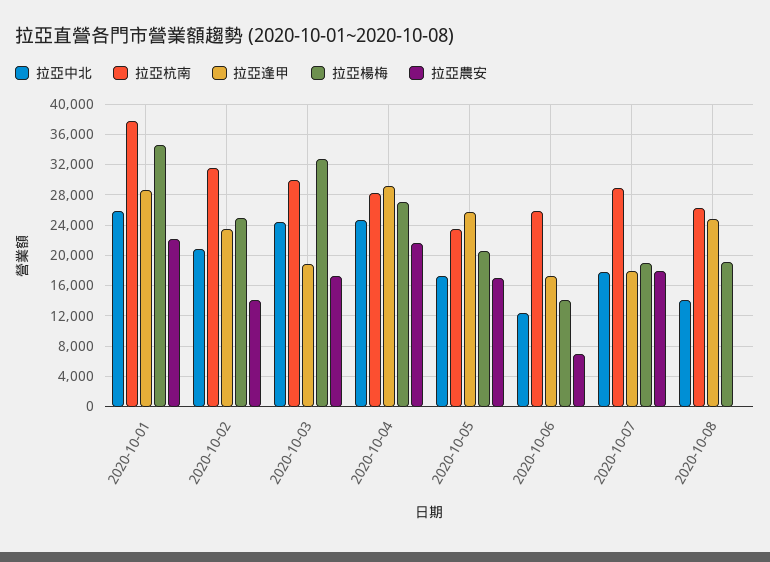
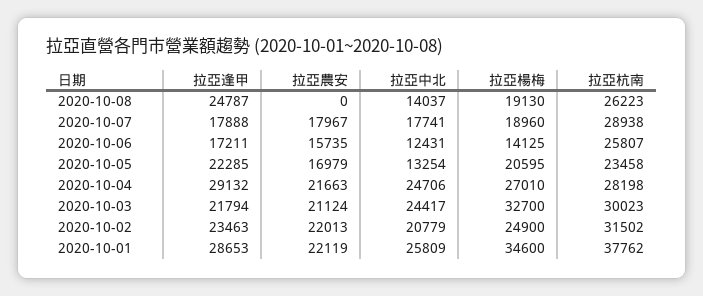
  {
    "拉亞中北": {
      "2020-10-01": 25809,
      "2020-10-02": 20779,
      "2020-10-03": 24417,
      "2020-10-04": 24706,
-     "2020-10-05": 17000,
+     "2020-10-05": 13254,
      "2020-10-06": 12431,
      "2020-10-07": 17741,
      "2020-10-08": 14037
    },
    "拉亞杭南": {
      "2020-10-01": 37762,
      "2020-10-02": 31502,
      "2020-10-03": 30023,
      "2020-10-04": 28198,
      "2020-10-05": 23458,
      "2020-10-06": 25807,
      "2020-10-07": 28938,
      "2020-10-08": 26223
    },
    "拉亞逢甲": {
      "2020-10-01": 28653,
      "2020-10-02": 23463,
-     "2020-10-03": 19000,
+     "2020-10-03": 21794,
      "2020-10-04": 29132,
-     "2020-10-05": 26000,
+     "2020-10-05": 22285,
      "2020-10-06": 17211,
      "2020-10-07": 17888,
      "2020-10-08": 24787
    },
    "拉亞楊梅": {
      "2020-10-01": 34600,
      "2020-10-02": 24900,
      "2020-10-03": 32700,
      "2020-10-04": 27010,
      "2020-10-05": 20595,
      "2020-10-06": 14125,
      "2020-10-07": 18960,
      "2020-10-08": 19130
    },
    "拉亞農安": {
      "2020-10-01": 22119,
-     "2020-10-02": 14000,
+     "2020-10-02": 22013,
-     "2020-10-03": 17000,
+     "2020-10-03": 21124,
      "2020-10-04": 21663,
      "2020-10-05": 16979,
-     "2020-10-06": 7000,
+     "2020-10-06": 15735,
      "2020-10-07": 17967,
      "2020-10-08": 0
    }
  }

